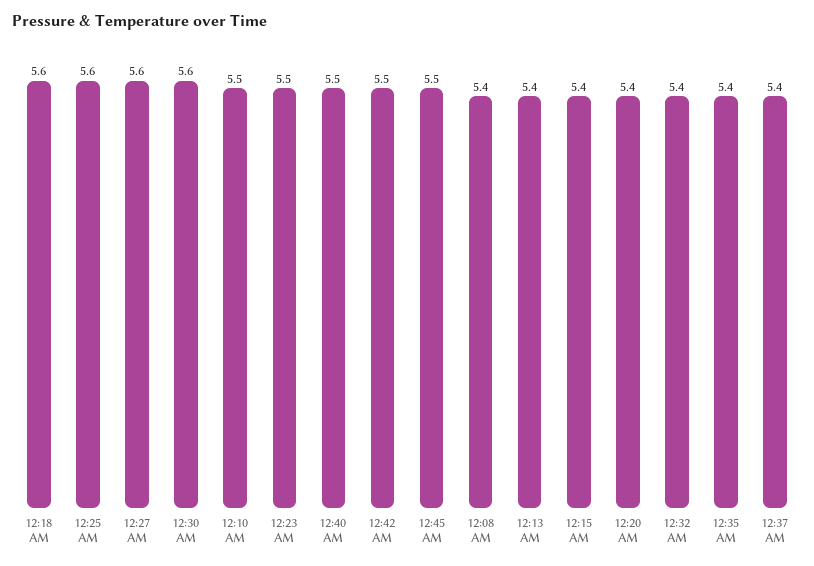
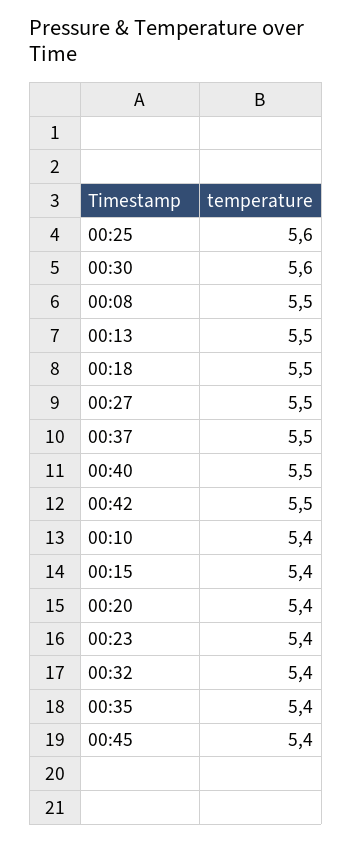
  {
-   "12:18 AM": 5.6,
+   "12:18 AM": 5.5,
    "12:25 AM": 5.6,
-   "12:27 AM": 5.6,
+   "12:27 AM": 5.5,
    "12:30 AM": 5.6,
-   "12:10 AM": 5.5,
+   "12:10 AM": 5.4,
-   "12:23 AM": 5.5,
+   "12:23 AM": 5.4,
    "12:40 AM": 5.5,
    "12:42 AM": 5.5,
-   "12:45 AM": 5.5,
+   "12:45 AM": 5.4,
-   "12:08 AM": 5.4,
+   "12:08 AM": 5.5,
-   "12:13 AM": 5.4,
+   "12:13 AM": 5.5,
    "12:15 AM": 5.4,
    "12:20 AM": 5.4,
    "12:32 AM": 5.4,
    "12:35 AM": 5.4,
-   "12:37 AM": 5.4
+   "12:37 AM": 5.5
  }

